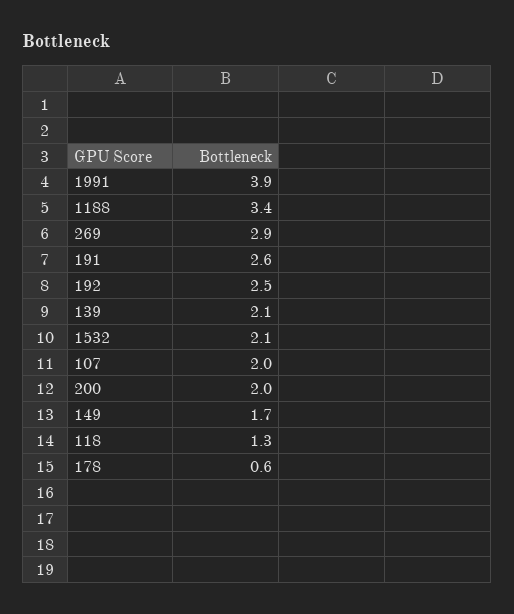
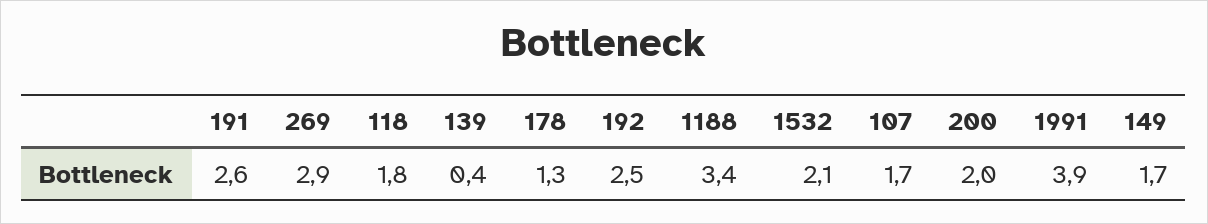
  {
    "1991": 3.9,
    "1188": 3.4,
    "269": 2.9,
    "191": 2.6,
    "192": 2.5,
-   "139": 2.1,
+   "139": 0.4,
    "1532": 2.1,
-   "107": 2,
+   "107": 1.7,
    "200": 2,
    "149": 1.7,
-   "118": 1.3,
+   "118": 1.8,
-   "178": 0.6
+   "178": 1.3
  }

